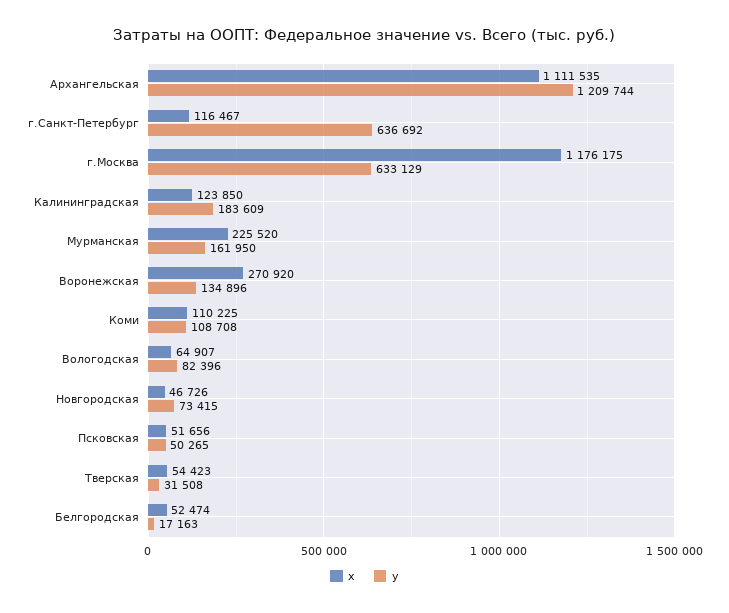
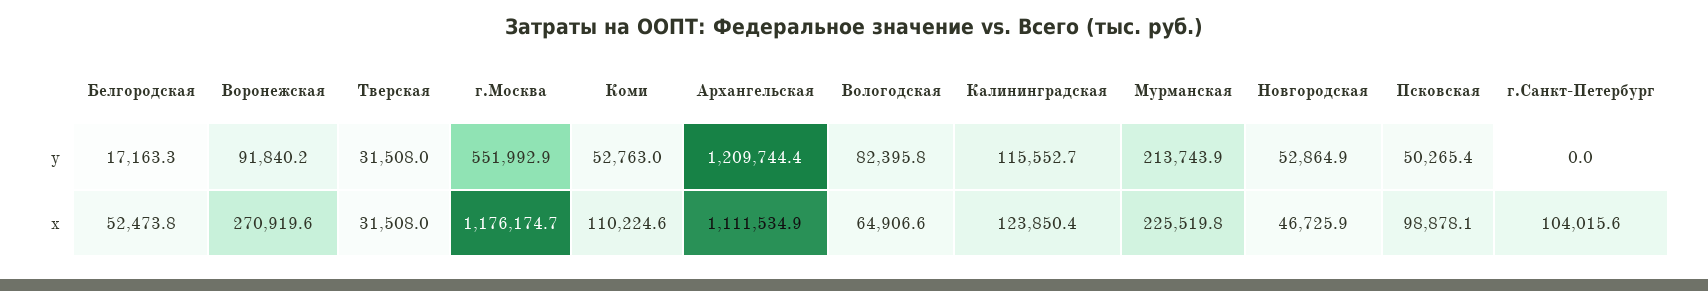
  {
    "x": {
      "Архангельская": 1111534.9,
-     "г.Санкт-Петербург": 116467,
+     "г.Санкт-Петербург": 104015.6,
      "г.Москва": 1176174.7,
      "Калининградская": 123850.4,
      "Мурманская": 225519.8,
      "Воронежская": 270919.6,
      "Коми": 110224.6,
      "Вологодская": 64906.6,
      "Новгородская": 46725.9,
-     "Псковская": 51656,
+     "Псковская": 98878.1,
-     "Тверская": 54423,
+     "Тверская": 31508,
      "Белгородская": 52473.8
    },
    "y": {
      "Архангельская": 1209744.4,
-     "г.Санкт-Петербург": 636692,
+     "г.Санкт-Петербург": 0,
-     "г.Москва": 633129,
+     "г.Москва": 551992.9,
-     "Калининградская": 183609,
+     "Калининградская": 115552.7,
-     "Мурманская": 161950,
+     "Мурманская": 213743.9,
-     "Воронежская": 134896,
+     "Воронежская": 91840.2,
-     "Коми": 108708,
+     "Коми": 52763,
      "Вологодская": 82395.8,
-     "Новгородская": 73415,
+     "Новгородская": 52864.9,
      "Псковская": 50265.4,
      "Тверская": 31508,
      "Белгородская": 17163.3
    }
  }

